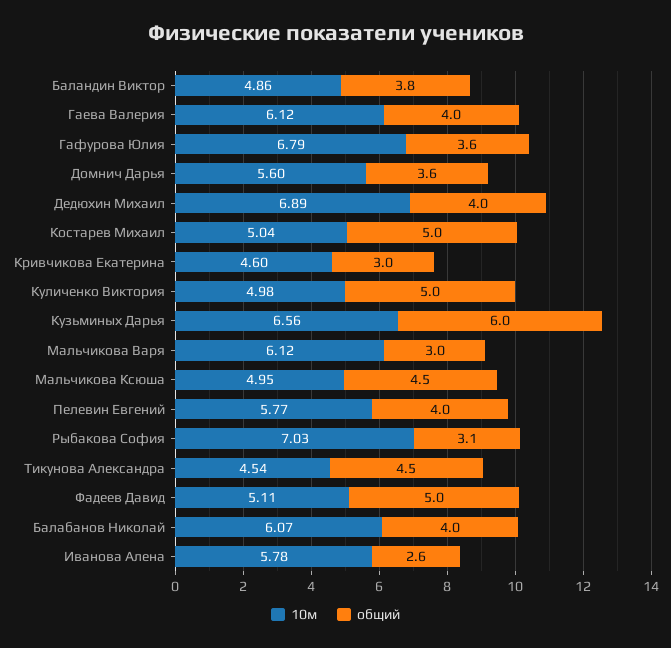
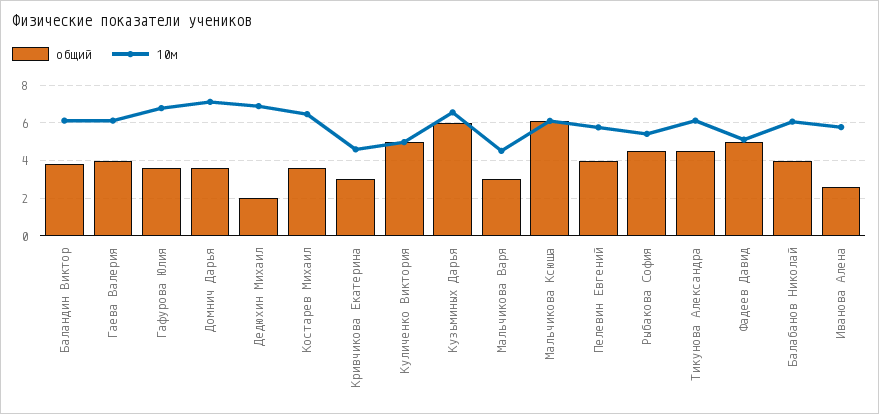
  {
    "10м": {
-     "Баландин Виктор": 4.86,
+     "Баландин Виктор": 6,
      "Гаева Валерия": 6.12,
      "Гафурова Юлия": 6.79,
-     "Домнич Дарья": 5.6,
+     "Домнич Дарья": 7,
      "Дедюхин Михаил": 6.89,
-     "Костарев Михаил": 5.04,
+     "Костарев Михаил": 6.5,
      "Кривчикова Екатерина": 4.6,
      "Куличенко Виктория": 4.98,
      "Кузьминых Дарья": 6.56,
-     "Мальчикова Варя": 6.12,
+     "Мальчикова Варя": 4.5,
-     "Мальчикова Ксюша": 4.95,
+     "Мальчикова Ксюша": 6,
      "Пелевин Евгений": 5.77,
-     "Рыбакова София": 7.03,
+     "Рыбакова София": 5.5,
-     "Тикунова Александра": 4.54,
+     "Тикунова Александра": 6,
      "Фадеев Давид": 5.11,
      "Балабанов Николай": 6.07,
      "Иванова Алена": 5.78
    },
    "общий": {
      "Баландин Виктор": 3.8,
      "Гаева Валерия": 4,
      "Гафурова Юлия": 3.6,
      "Домнич Дарья": 3.6,
-     "Дедюхин Михаил": 4,
+     "Дедюхин Михаил": 2,
-     "Костарев Михаил": 5,
+     "Костарев Михаил": 3.5,
      "Кривчикова Екатерина": 3,
      "Куличенко Виктория": 5,
      "Кузьминых Дарья": 6,
      "Мальчикова Варя": 3,
-     "Мальчикова Ксюша": 4.5,
+     "Мальчикова Ксюша": 6,
      "Пелевин Евгений": 4,
-     "Рыбакова София": 3.1,
+     "Рыбакова София": 4.5,
      "Тикунова Александра": 4.5,
      "Фадеев Давид": 5,
      "Балабанов Николай": 4,
      "Иванова Алена": 2.6
    }
  }

